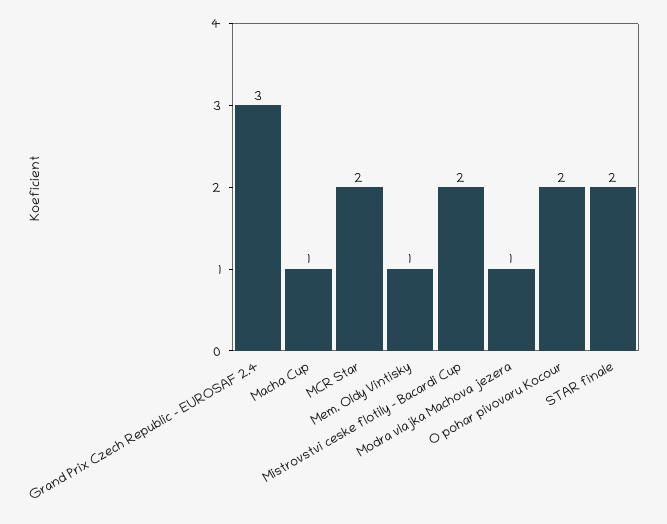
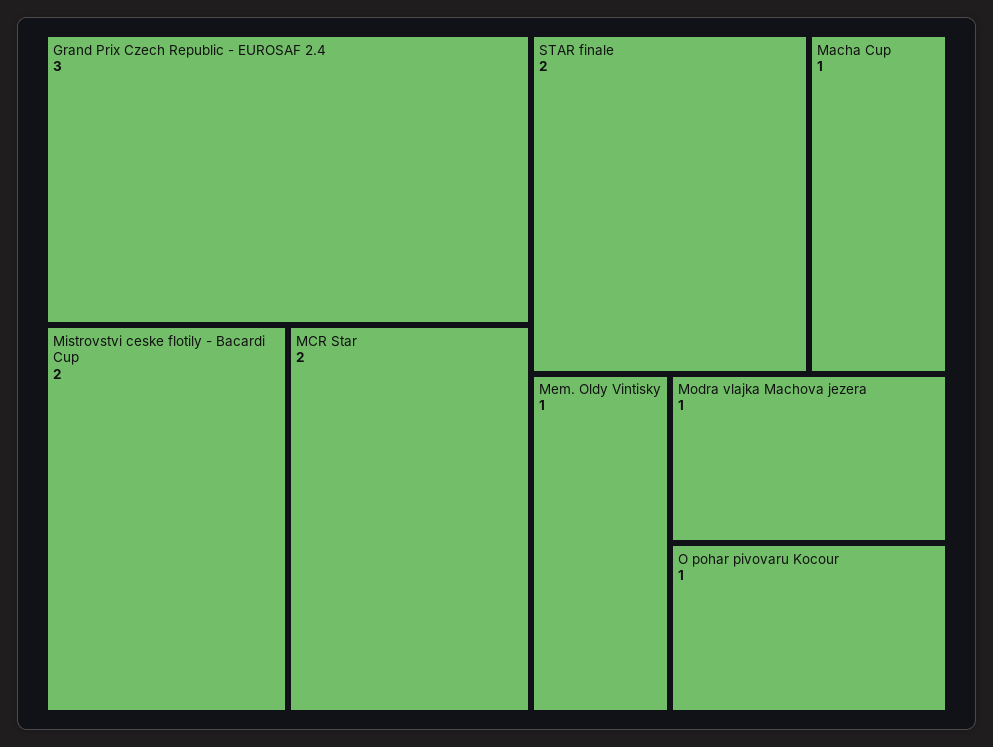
  {
    "Grand Prix Czech Republic - EUROSAF 2.4": 3,
    "Macha Cup": 1,
    "MCR Star": 2,
    "Mem. Oldy Vintisky": 1,
    "Mistrovstvi ceske flotily - Bacardi Cup": 2,
    "Modra vlajka Machova jezera": 1,
-   "O pohar pivovaru Kocour": 2,
+   "O pohar pivovaru Kocour": 1,
    "STAR finale": 2
  }

